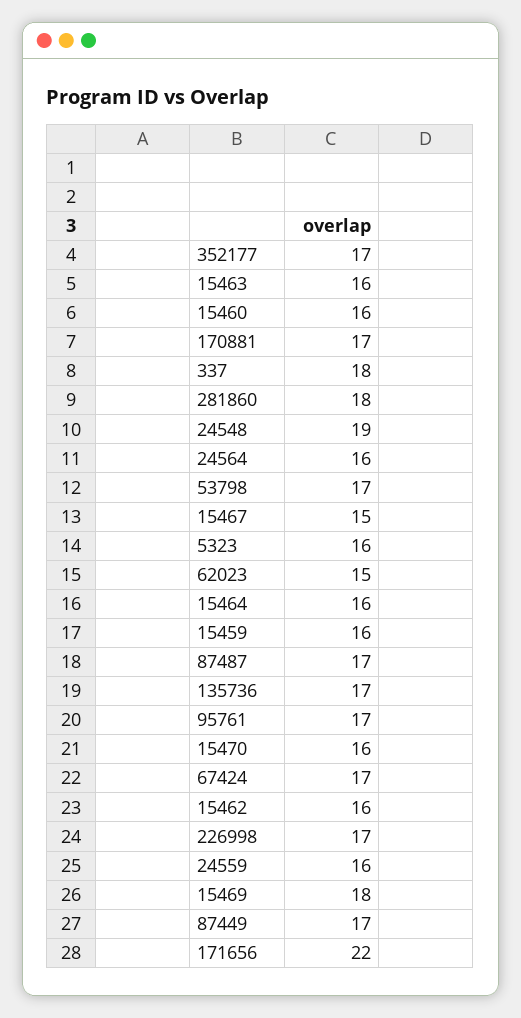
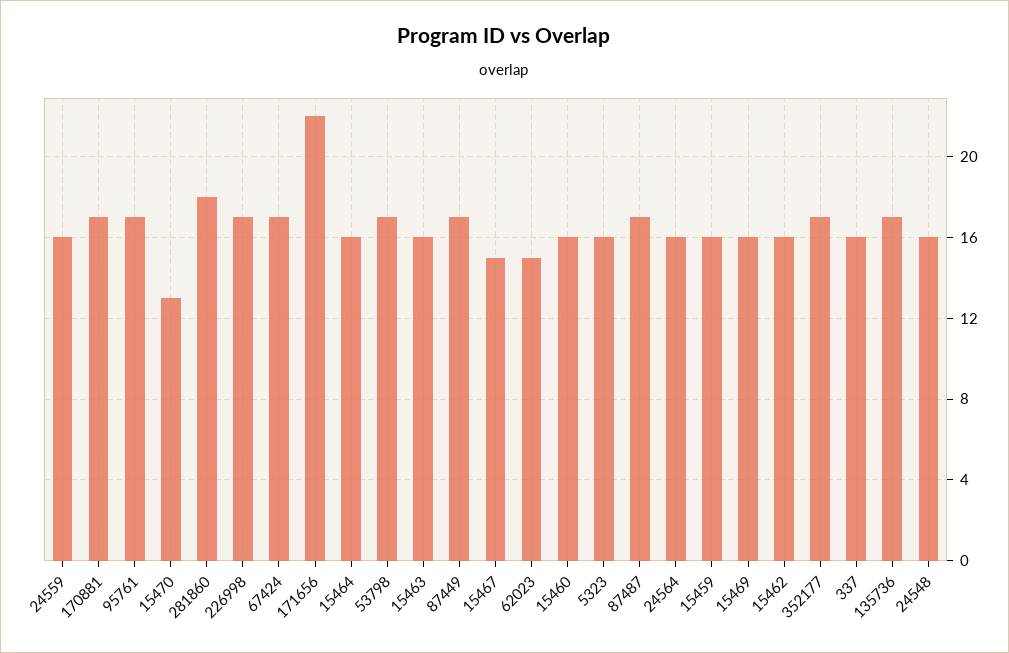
  {
    "352177": 17,
    "15463": 16,
    "15460": 16,
    "170881": 17,
-   "337": 18,
+   "337": 16,
    "281860": 18,
-   "24548": 19,
+   "24548": 16,
    "24564": 16,
    "53798": 17,
    "15467": 15,
    "5323": 16,
    "62023": 15,
    "15464": 16,
    "15459": 16,
    "87487": 17,
    "135736": 17,
    "95761": 17,
-   "15470": 16,
+   "15470": 13,
    "67424": 17,
    "15462": 16,
    "226998": 17,
    "24559": 16,
-   "15469": 18,
+   "15469": 16,
    "87449": 17,
    "171656": 22
  }

